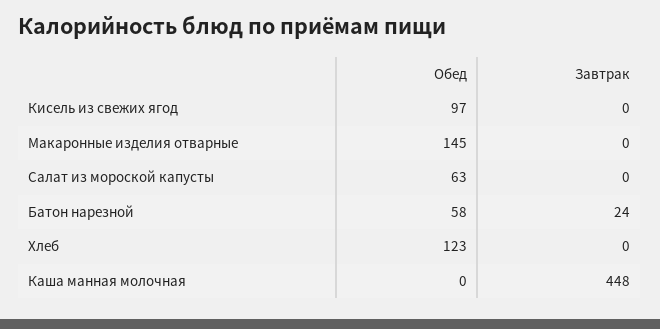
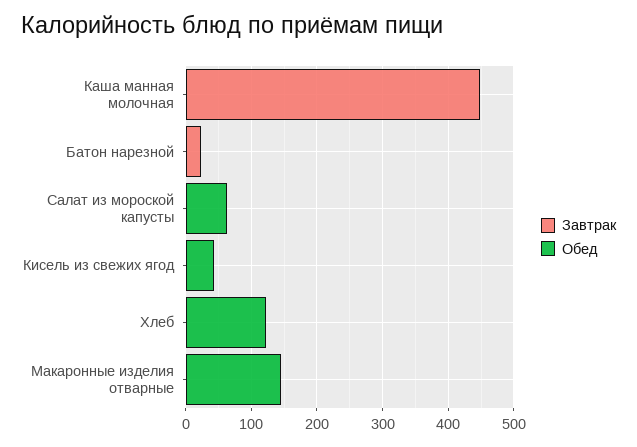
  {
    "Обед": {
-     "Кисель из свежих ягод": 97,
+     "Кисель из свежих ягод": 40,
      "Макаронные изделия отварные": 145,
      "Салат из мороской капусты": 63,
-     "Батон нарезной": 58,
+     "Батон нарезной": 0,
      "Хлеб": 123,
      "Каша манная молочная": 0
    },
    "Завтрак": {
      "Кисель из свежих ягод": 0,
      "Макаронные изделия отварные": 0,
      "Салат из мороской капусты": 0,
      "Батон нарезной": 24,
      "Хлеб": 0,
      "Каша манная молочная": 448
    }
  }

